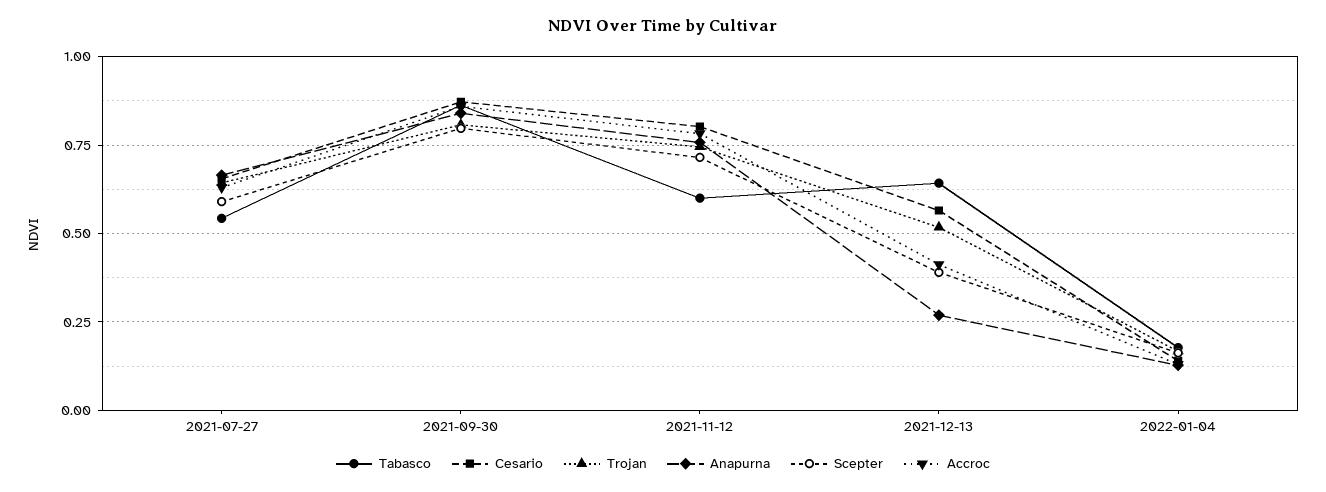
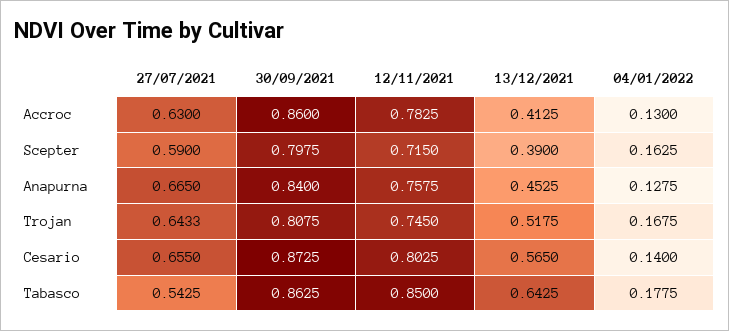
  {
    "Tabasco": {
      "2021-07-27": 0.5425,
      "2021-09-30": 0.8625,
-     "2021-11-12": 0.6,
+     "2021-11-12": 0.85,
      "2021-12-13": 0.6425,
      "2022-01-04": 0.1775
    },
    "Cesario": {
      "2021-07-27": 0.655,
      "2021-09-30": 0.8725,
      "2021-11-12": 0.8025,
      "2021-12-13": 0.565,
      "2022-01-04": 0.14
    },
    "Trojan": {
      "2021-07-27": 0.6433,
      "2021-09-30": 0.8075,
      "2021-11-12": 0.745,
      "2021-12-13": 0.5175,
      "2022-01-04": 0.1675
    },
    "Anapurna": {
      "2021-07-27": 0.665,
      "2021-09-30": 0.84,
      "2021-11-12": 0.7575,
-     "2021-12-13": 0.275,
+     "2021-12-13": 0.4525,
      "2022-01-04": 0.1275
    },
    "Scepter": {
      "2021-07-27": 0.59,
      "2021-09-30": 0.7975,
      "2021-11-12": 0.715,
      "2021-12-13": 0.39,
      "2022-01-04": 0.1625
    },
    "Accroc": {
      "2021-07-27": 0.63,
      "2021-09-30": 0.86,
      "2021-11-12": 0.7825,
      "2021-12-13": 0.4125,
      "2022-01-04": 0.13
    }
  }

